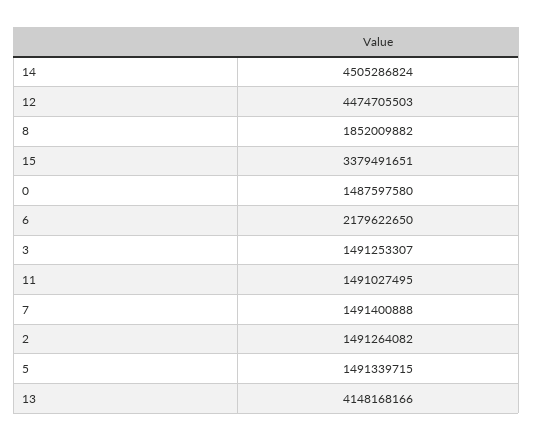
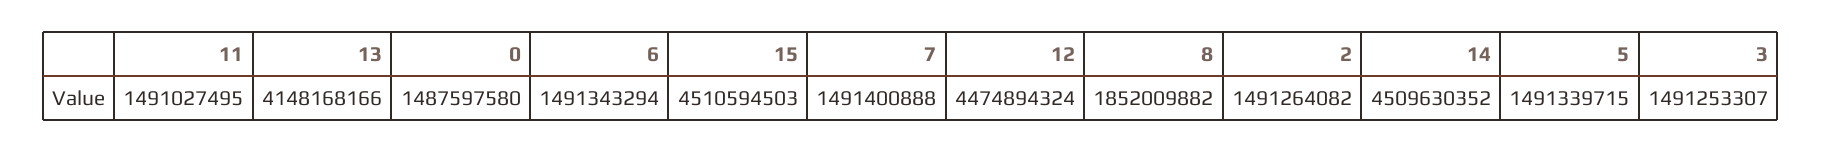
  {
-   "14": 4505286824,
+   "14": 4509630352,
-   "12": 4474705503,
+   "12": 4474894324,
    "8": 1852009882,
-   "15": 3379491651,
+   "15": 4510594503,
    "0": 1487597580,
-   "6": 2179622650,
+   "6": 1491343294,
    "3": 1491253307,
    "11": 1491027495,
    "7": 1491400888,
    "2": 1491264082,
    "5": 1491339715,
    "13": 4148168166
  }

